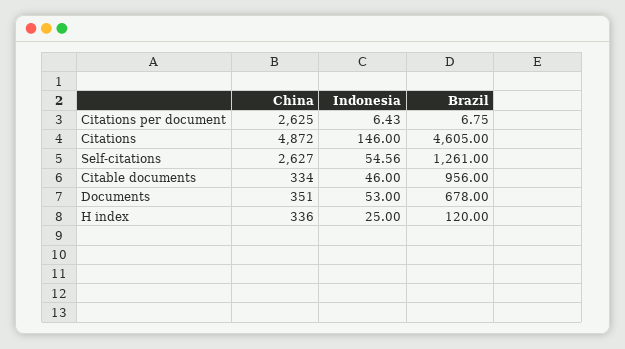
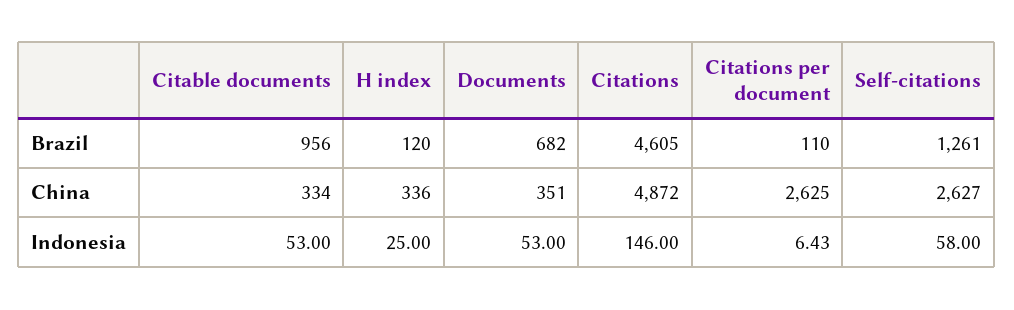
  {
    "China": {
      "Citations per document": 2625,
      "Citations": 4872,
      "Self-citations": 2627,
      "Citable documents": 334,
      "Documents": 351,
      "H index": 336
    },
    "Indonesia": {
      "Citations per document": 6.43,
      "Citations": 146,
-     "Self-citations": 54.56,
+     "Self-citations": 58,
-     "Citable documents": 46,
+     "Citable documents": 53,
      "Documents": 53,
      "H index": 25
    },
    "Brazil": {
-     "Citations per document": 6.75,
+     "Citations per document": 110,
      "Citations": 4605,
      "Self-citations": 1261,
      "Citable documents": 956,
-     "Documents": 678,
+     "Documents": 682,
      "H index": 120
    }
  }

